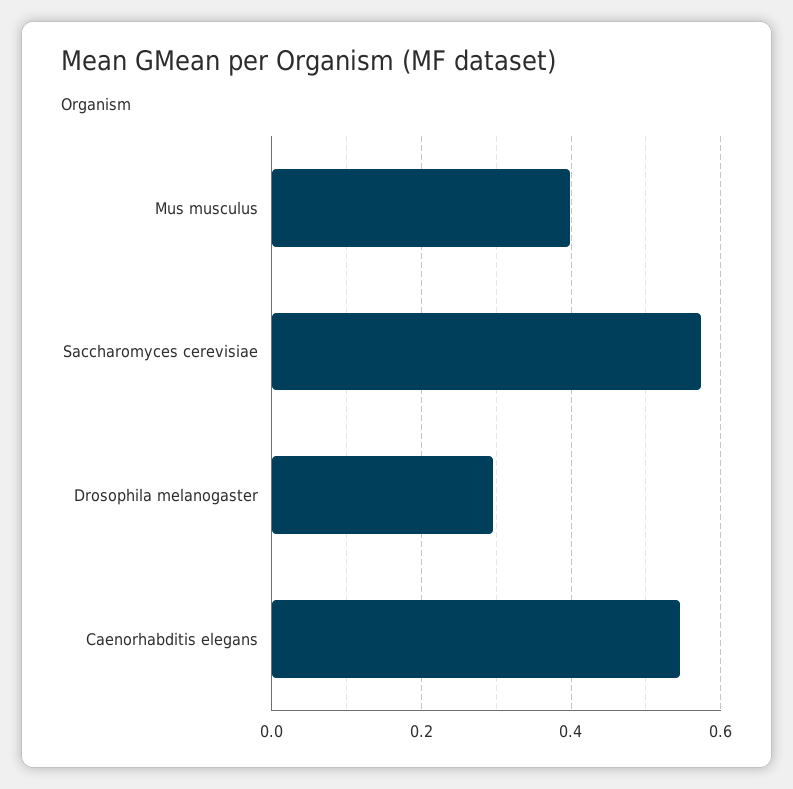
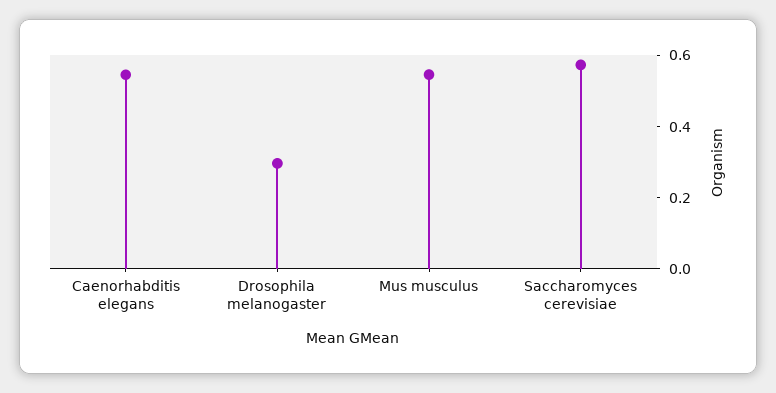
  {
-   "Mus musculus": 0.4,
+   "Mus musculus": 0.55,
    "Saccharomyces cerevisiae": 0.58,
    "Drosophila melanogaster": 0.3,
    "Caenorhabditis elegans": 0.54
  }

